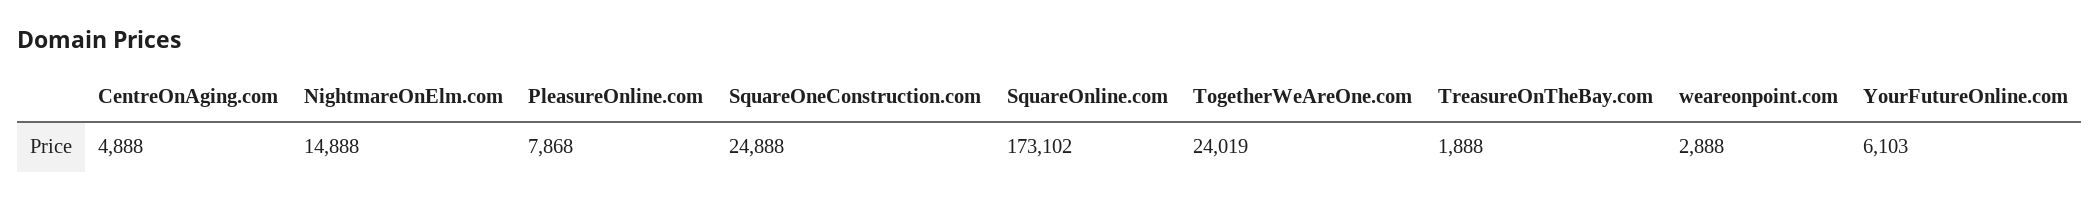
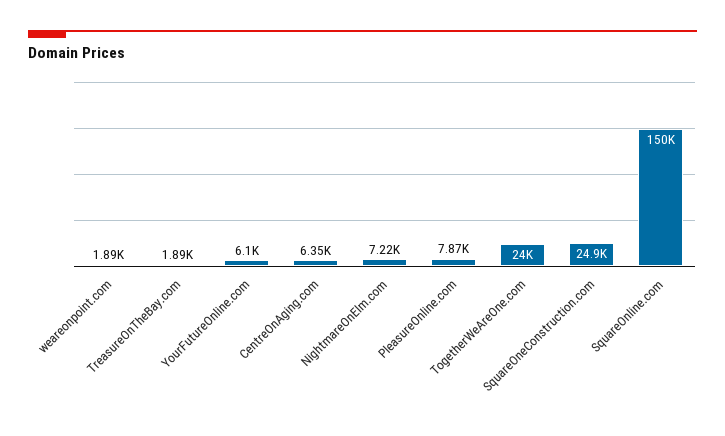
  {
-   "CentreOnAging.com": 4888,
+   "CentreOnAging.com": 6350,
-   "NightmareOnElm.com": 14888,
+   "NightmareOnElm.com": 7220,
    "PleasureOnline.com": 7868,
    "SquareOneConstruction.com": 24888,
-   "SquareOnline.com": 173102,
+   "SquareOnline.com": 150000,
    "TogetherWeAreOne.com": 24019,
    "TreasureOnTheBay.com": 1888,
-   "weareonpoint.com": 2888,
+   "weareonpoint.com": 1890,
    "YourFutureOnline.com": 6103
  }

